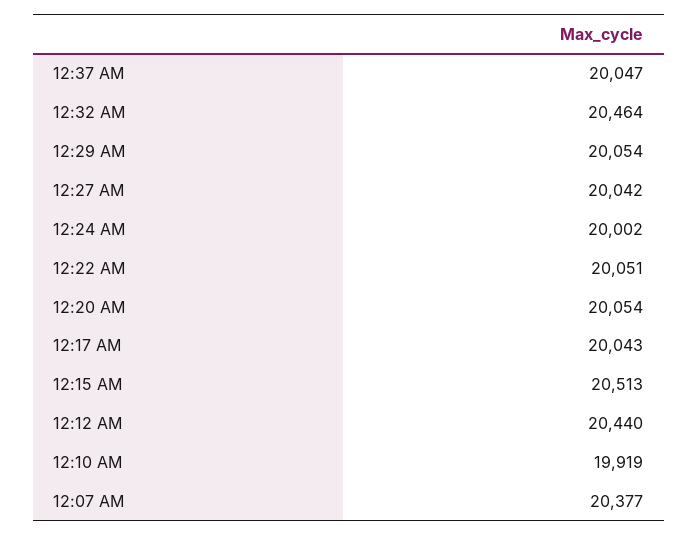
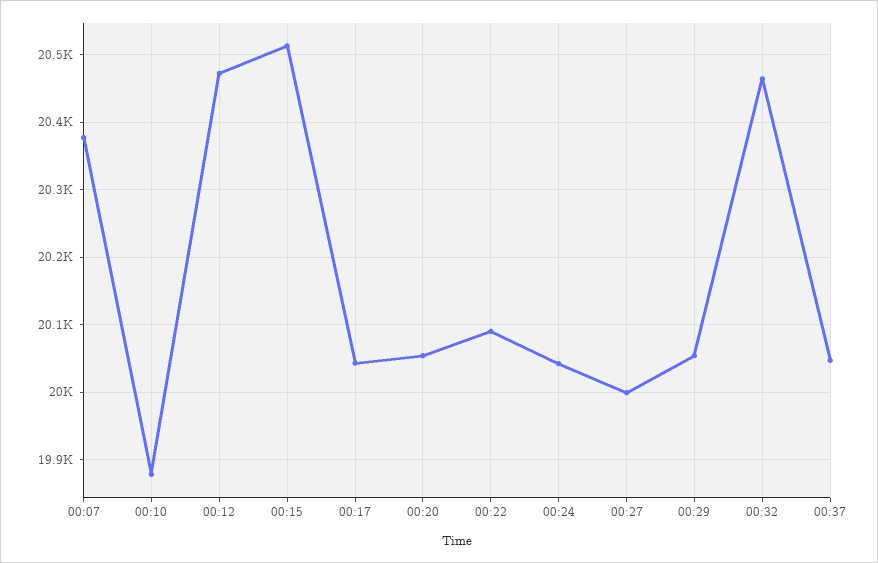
  {
    "12:37 AM": 20047,
    "12:32 AM": 20464,
    "12:29 AM": 20054,
-   "12:27 AM": 20042,
+   "12:27 AM": 20000,
-   "12:24 AM": 20002,
+   "12:24 AM": 20040,
-   "12:22 AM": 20051,
+   "12:22 AM": 20090,
    "12:20 AM": 20054,
    "12:17 AM": 20043,
    "12:15 AM": 20513,
-   "12:12 AM": 20440,
+   "12:12 AM": 20470,
-   "12:10 AM": 19919,
+   "12:10 AM": 19880,
    "12:07 AM": 20377
  }

